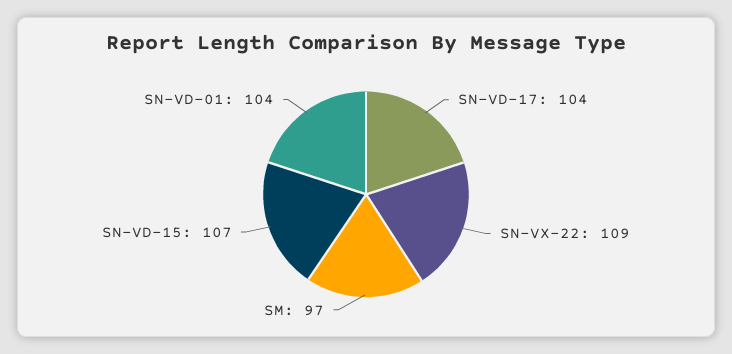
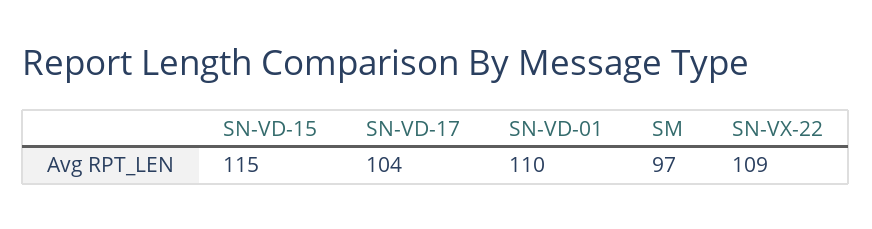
  {
    "SN-VD-17": 104,
    "SN-VX-22": 109,
    "SM": 97,
-   "SN-VD-15": 107,
+   "SN-VD-15": 115,
-   "SN-VD-01": 104
+   "SN-VD-01": 110
  }

